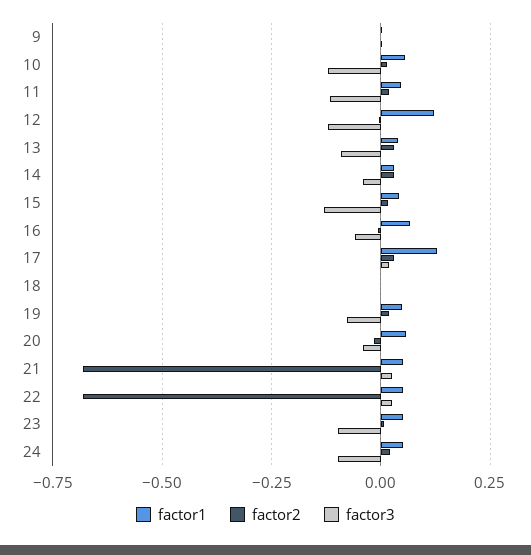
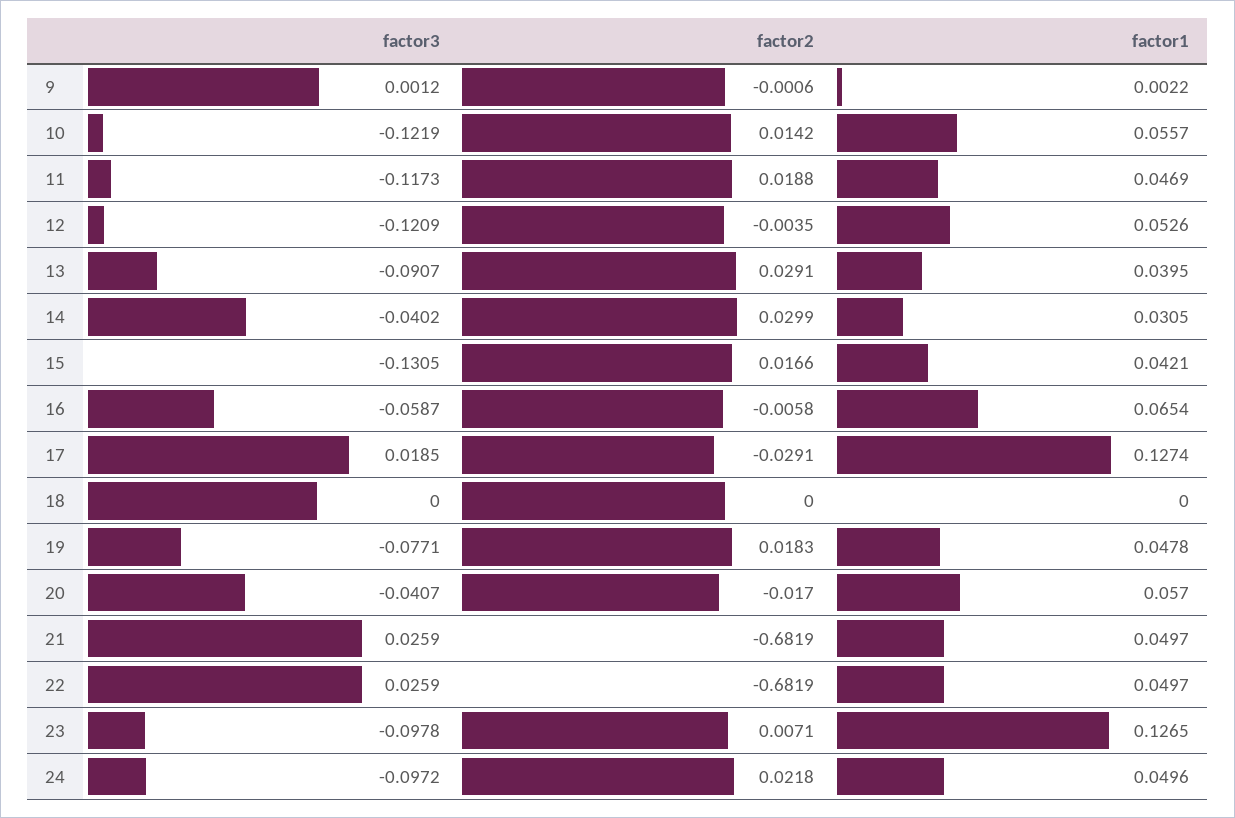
  {
    "factor1": {
      "9": 0.0022,
      "10": 0.0557,
      "11": 0.0469,
-     "12": 0.125,
+     "12": 0.0526,
      "13": 0.0395,
      "14": 0.0305,
      "15": 0.0421,
      "16": 0.0654,
      "17": 0.1274,
      "18": 0,
      "19": 0.0478,
      "20": 0.057,
      "21": 0.0497,
      "22": 0.0497,
-     "23": 0.05,
+     "23": 0.1265,
      "24": 0.0496
    },
    "factor2": {
      "9": -0.0006,
      "10": 0.0142,
      "11": 0.0188,
      "12": -0.0035,
      "13": 0.0291,
      "14": 0.0299,
      "15": 0.0166,
      "16": -0.0058,
-     "17": 0.025,
+     "17": -0.0291,
      "18": 0,
      "19": 0.0183,
      "20": -0.017,
      "21": -0.6819,
      "22": -0.6819,
      "23": 0.0071,
      "24": 0.0218
    },
    "factor3": {
      "9": 0.0012,
      "10": -0.1219,
      "11": -0.1173,
      "12": -0.1209,
      "13": -0.0907,
      "14": -0.0402,
      "15": -0.1305,
      "16": -0.0587,
      "17": 0.0185,
      "18": 0,
      "19": -0.0771,
      "20": -0.0407,
      "21": 0.0259,
      "22": 0.0259,
      "23": -0.0978,
      "24": -0.0972
    }
  }

